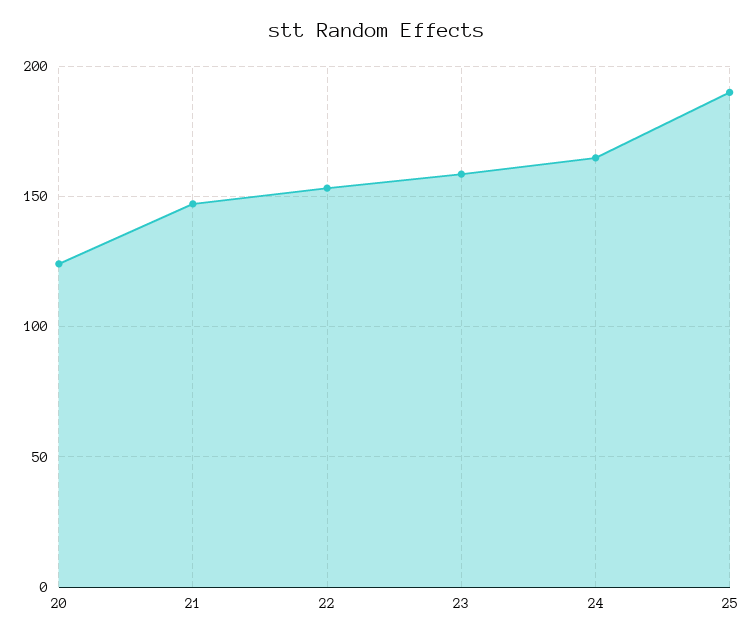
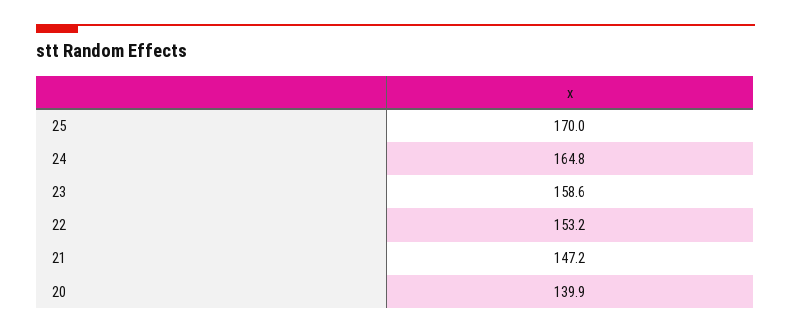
  {
-   "20": 125,
+   "20": 139.9,
    "21": 147.2,
    "22": 153.2,
    "23": 158.6,
    "24": 164.8,
-   "25": 190
+   "25": 170
  }

